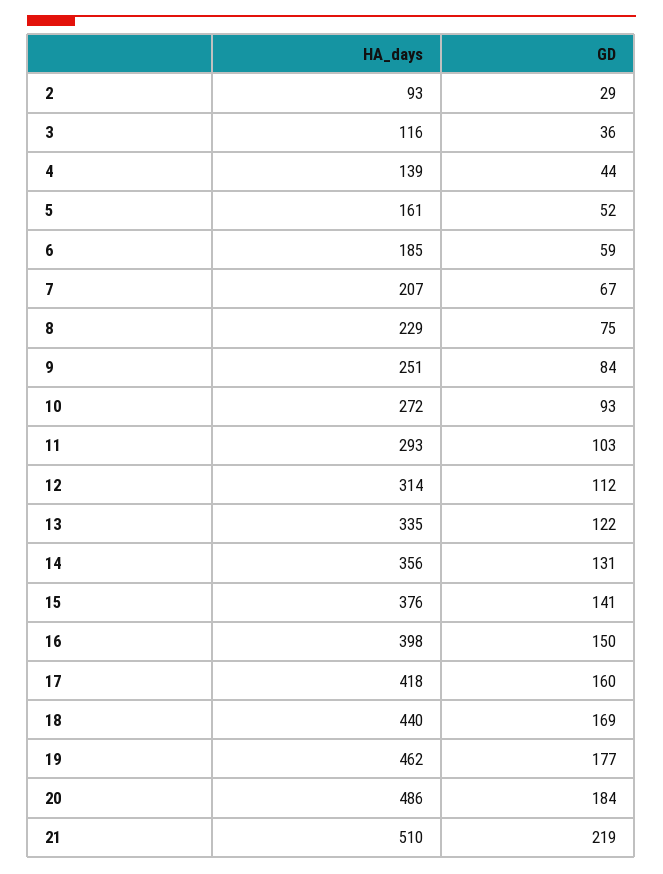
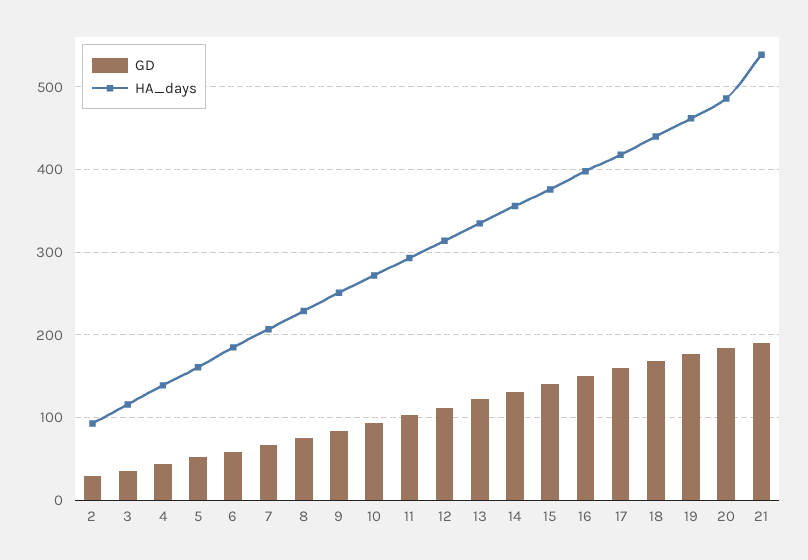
  {
    "HA_days": {
      "2": 93,
      "3": 116,
      "4": 139,
      "5": 161,
      "6": 185,
      "7": 207,
      "8": 229,
      "9": 251,
      "10": 272,
      "11": 293,
      "12": 314,
      "13": 335,
      "14": 356,
      "15": 376,
      "16": 398,
      "17": 418,
      "18": 440,
      "19": 462,
      "20": 486,
-     "21": 510
+     "21": 540
    },
    "GD": {
      "2": 29,
      "3": 36,
      "4": 44,
      "5": 52,
      "6": 59,
      "7": 67,
      "8": 75,
      "9": 84,
      "10": 93,
      "11": 103,
      "12": 112,
      "13": 122,
      "14": 131,
      "15": 141,
      "16": 150,
      "17": 160,
      "18": 169,
      "19": 177,
      "20": 184,
-     "21": 219
+     "21": 190
    }
  }

